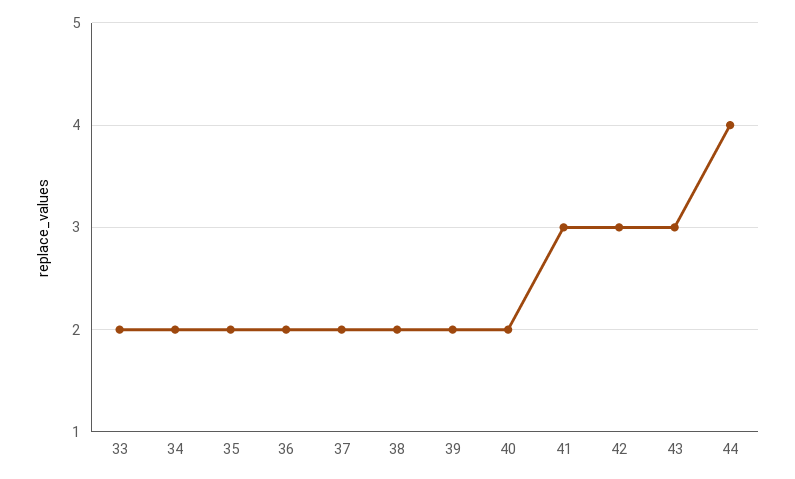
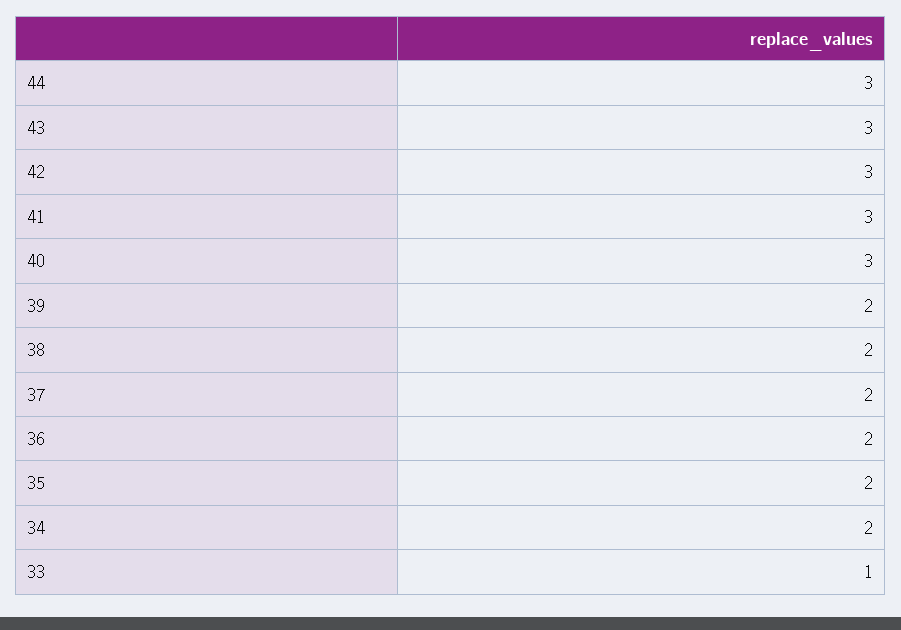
  {
-   "33": 2,
+   "33": 1,
    "34": 2,
    "35": 2,
    "36": 2,
    "37": 2,
    "38": 2,
    "39": 2,
-   "40": 2,
+   "40": 3,
    "41": 3,
    "42": 3,
    "43": 3,
-   "44": 4
+   "44": 3
  }

